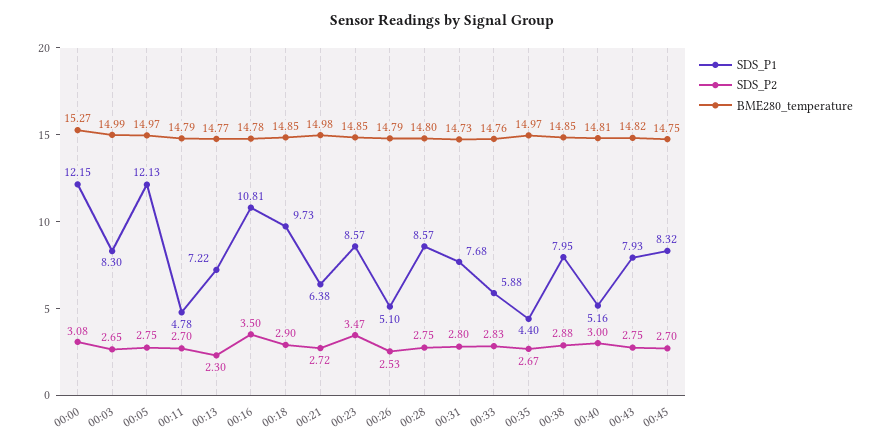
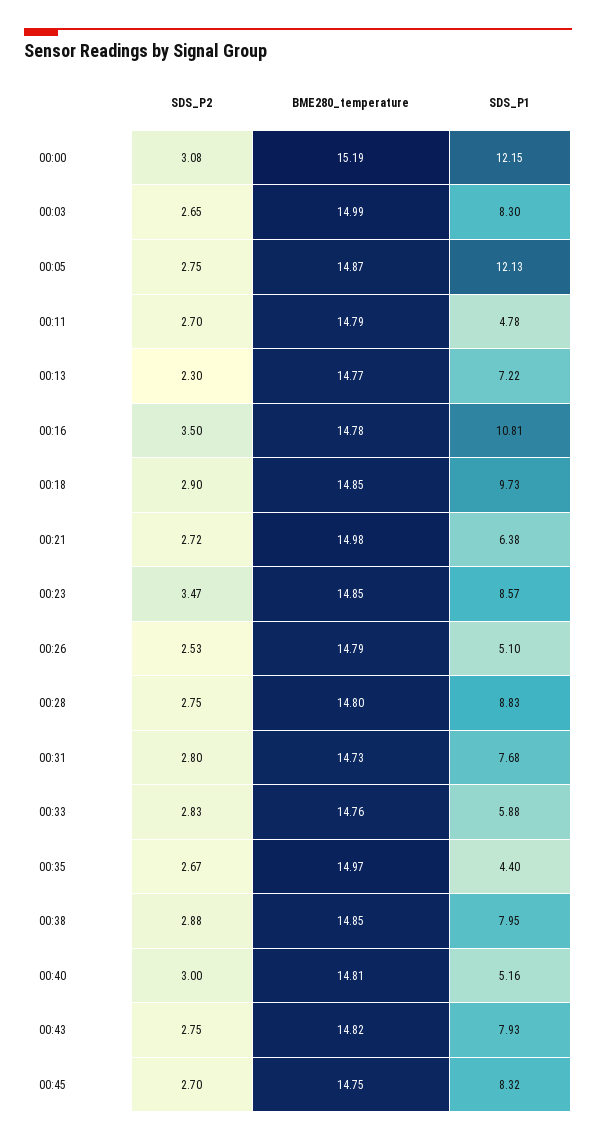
  {
    "SDS_P1": {
      "00:00": 12.15,
      "00:03": 8.3,
      "00:05": 12.13,
      "00:11": 4.78,
      "00:13": 7.22,
      "00:16": 10.81,
      "00:18": 9.73,
      "00:21": 6.38,
      "00:23": 8.57,
      "00:26": 5.1,
-     "00:28": 8.57,
+     "00:28": 8.83,
      "00:31": 7.68,
      "00:33": 5.88,
      "00:35": 4.4,
      "00:38": 7.95,
      "00:40": 5.16,
      "00:43": 7.93,
      "00:45": 8.32
    },
    "SDS_P2": {
      "00:00": 3.08,
      "00:03": 2.65,
      "00:05": 2.75,
      "00:11": 2.7,
      "00:13": 2.3,
      "00:16": 3.5,
      "00:18": 2.9,
      "00:21": 2.72,
      "00:23": 3.47,
      "00:26": 2.53,
      "00:28": 2.75,
      "00:31": 2.8,
      "00:33": 2.83,
      "00:35": 2.67,
      "00:38": 2.88,
      "00:40": 3,
      "00:43": 2.75,
      "00:45": 2.7
    },
    "BME280_temperature": {
-     "00:00": 15.27,
+     "00:00": 15.19,
      "00:03": 14.99,
-     "00:05": 14.97,
+     "00:05": 14.87,
      "00:11": 14.79,
      "00:13": 14.77,
      "00:16": 14.78,
      "00:18": 14.85,
      "00:21": 14.98,
      "00:23": 14.85,
      "00:26": 14.79,
      "00:28": 14.8,
      "00:31": 14.73,
      "00:33": 14.76,
      "00:35": 14.97,
      "00:38": 14.85,
      "00:40": 14.81,
      "00:43": 14.82,
      "00:45": 14.75
    }
  }

